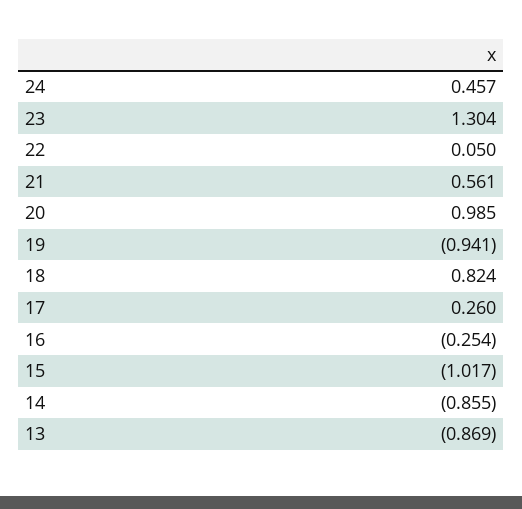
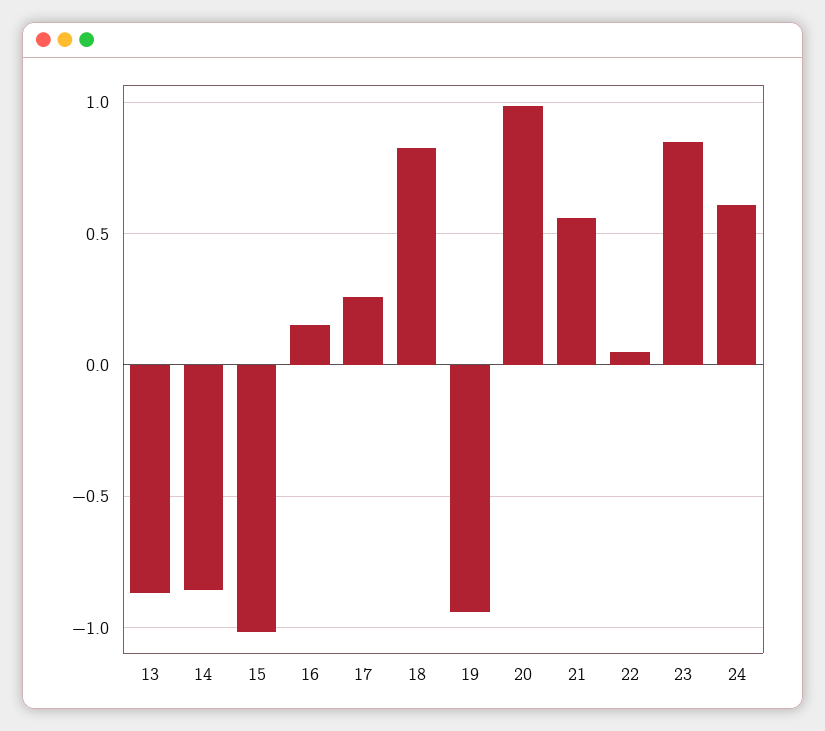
  {
-   "24": 0.457,
+   "24": 0.6,
-   "23": 1.304,
+   "23": 0.85,
    "22": 0.05,
    "21": 0.561,
    "20": 0.985,
    "19": -0.941,
    "18": 0.824,
    "17": 0.26,
-   "16": -0.254,
+   "16": 0.15,
    "15": -1.017,
    "14": -0.855,
    "13": -0.869
  }

